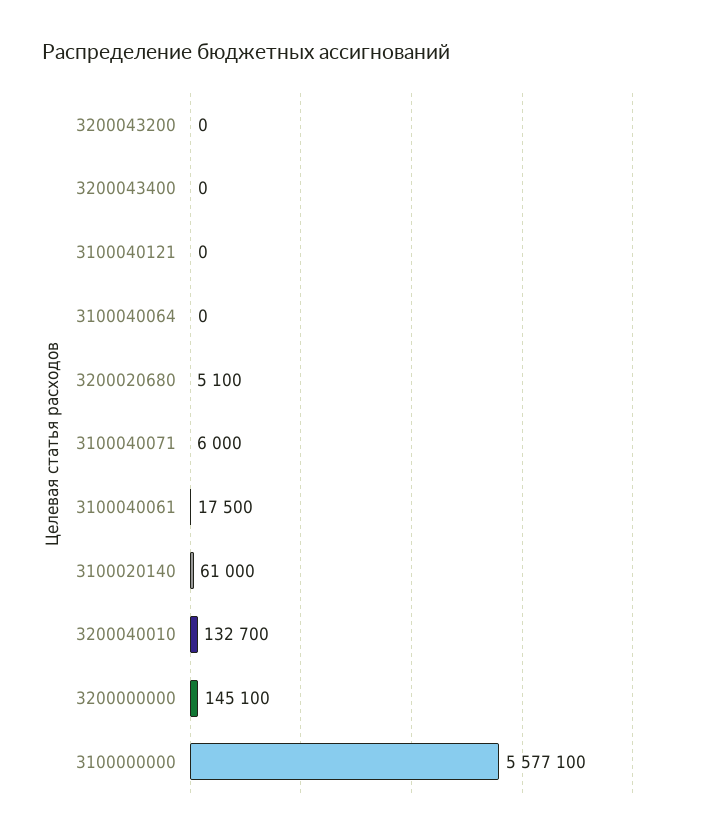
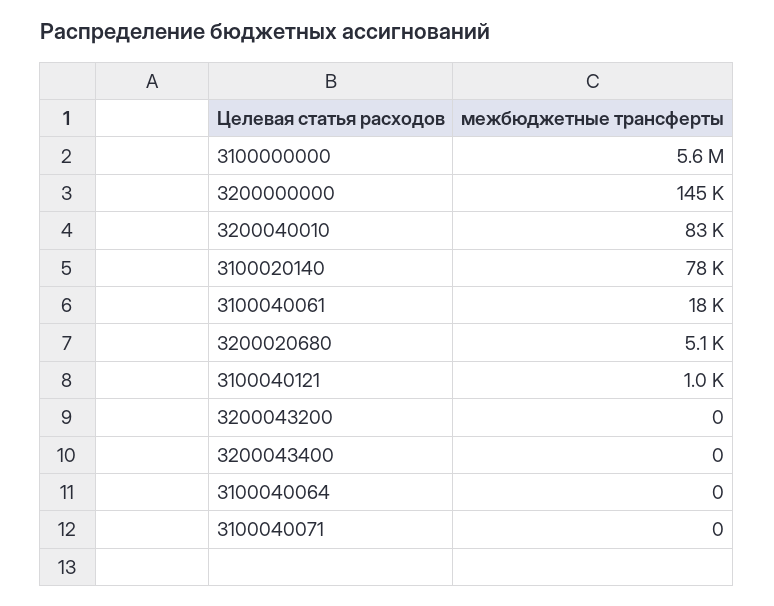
  {
    "3200043200": 0,
    "3200043400": 0,
-   "3100040121": 0,
+   "3100040121": 1000,
    "3100040064": 0,
    "3200020680": 5100,
-   "3100040071": 6000,
+   "3100040071": 0,
    "3100040061": 17500,
-   "3100020140": 61000,
+   "3100020140": 78000,
-   "3200040010": 132700,
+   "3200040010": 83000,
    "3200000000": 145100,
    "3100000000": 5577100
  }

